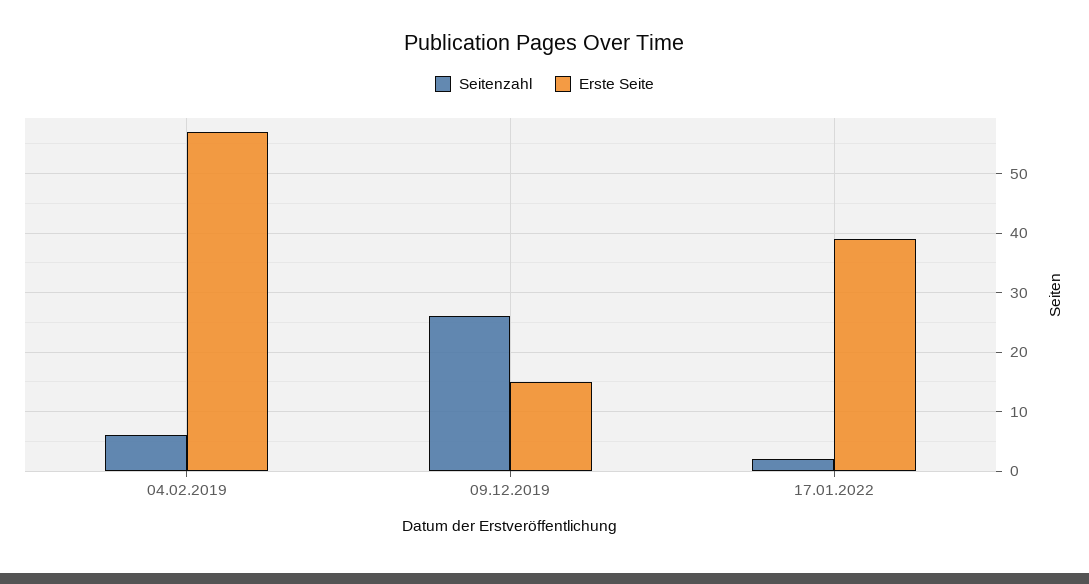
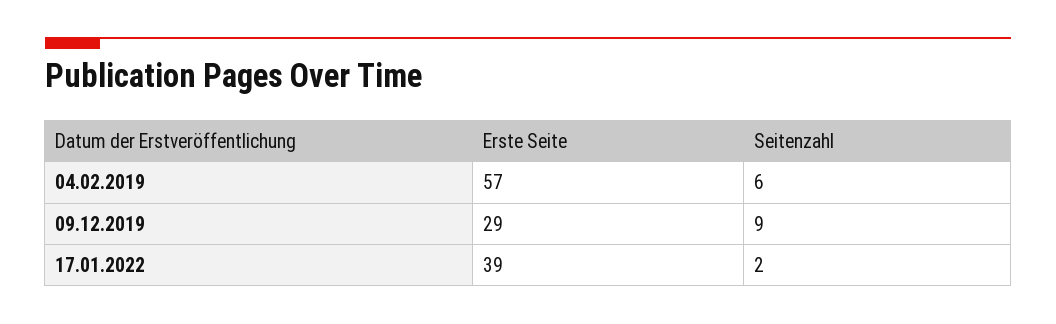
  {
    "Seitenzahl": {
      "04.02.2019": 6,
-     "09.12.2019": 25,
+     "09.12.2019": 9,
      "17.01.2022": 2
    },
    "Erste Seite": {
      "04.02.2019": 57,
-     "09.12.2019": 15,
+     "09.12.2019": 29,
      "17.01.2022": 39
    }
  }

